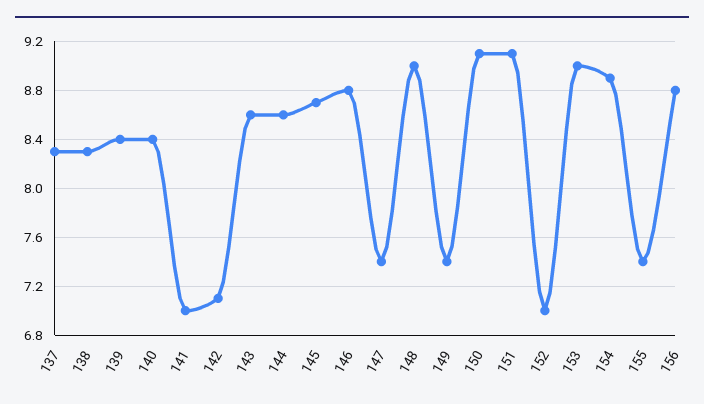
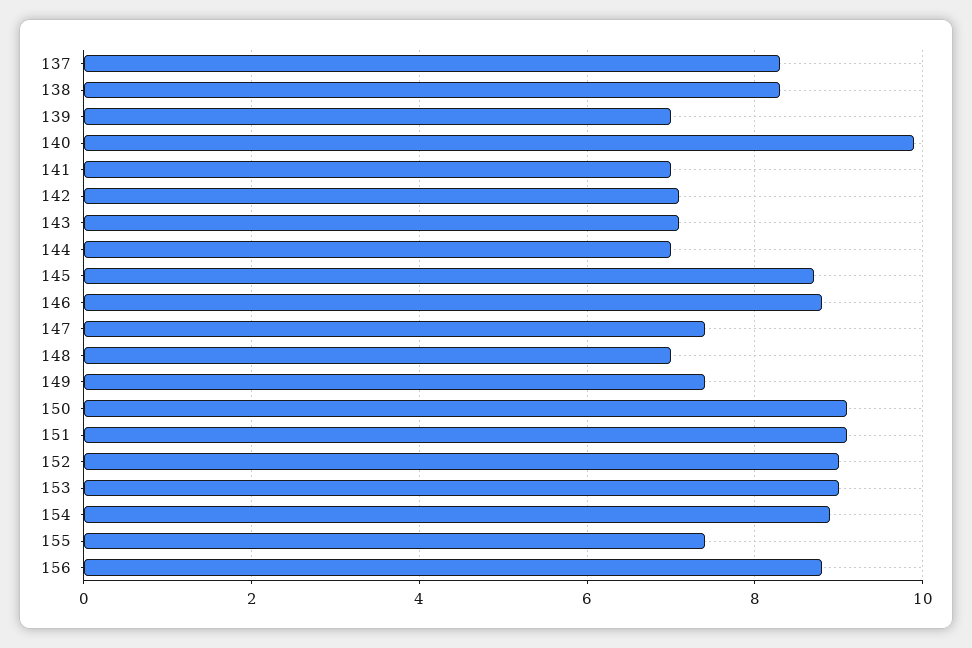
  {
    "137": 8.3,
    "138": 8.3,
-   "139": 8.4,
+   "139": 7,
-   "140": 8.4,
+   "140": 10,
    "141": 7,
    "142": 7.1,
-   "143": 8.6,
+   "143": 7,
-   "144": 8.6,
+   "144": 7,
    "145": 8.7,
    "146": 8.8,
    "147": 7.4,
-   "148": 9,
+   "148": 7,
    "149": 7.4,
    "150": 9.1,
    "151": 9.1,
-   "152": 7,
+   "152": 9,
    "153": 9,
    "154": 8.9,
    "155": 7.4,
    "156": 8.8
  }

